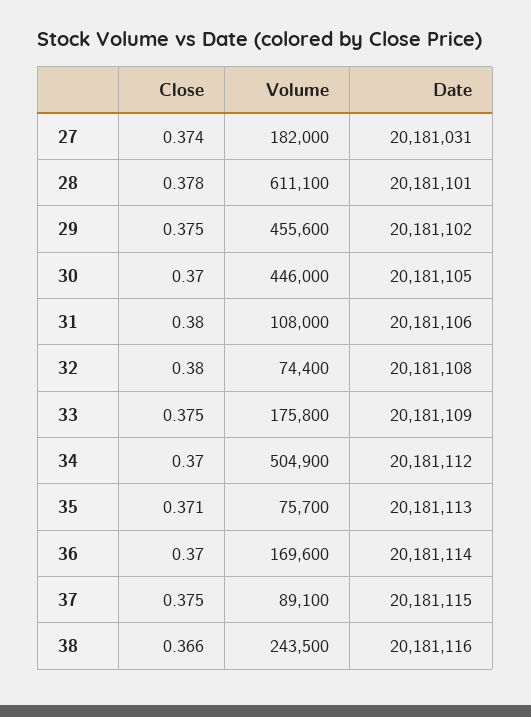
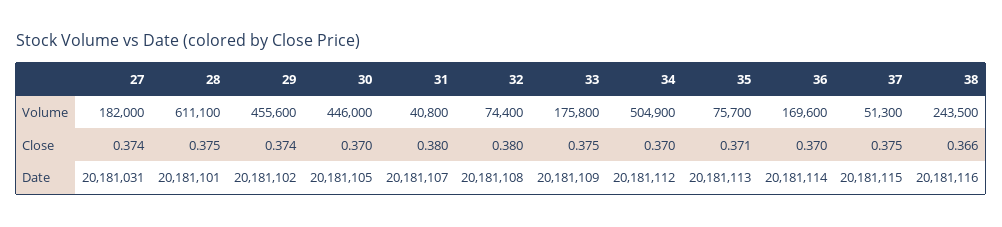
  {
    "Close": {
      "27": 0.374,
-     "28": 0.378,
+     "28": 0.375,
-     "29": 0.375,
+     "29": 0.374,
      "30": 0.37,
      "31": 0.38,
      "32": 0.38,
      "33": 0.375,
      "34": 0.37,
      "35": 0.371,
      "36": 0.37,
      "37": 0.375,
      "38": 0.366
    },
    "Volume": {
      "27": 182000,
      "28": 611100,
      "29": 455600,
      "30": 446000,
-     "31": 108000,
+     "31": 40800,
      "32": 74400,
      "33": 175800,
      "34": 504900,
      "35": 75700,
      "36": 169600,
-     "37": 89100,
+     "37": 51300,
      "38": 243500
    },
    "Date": {
      "27": 20181031,
      "28": 20181101,
      "29": 20181102,
      "30": 20181105,
-     "31": 20181106,
+     "31": 20181107,
      "32": 20181108,
      "33": 20181109,
      "34": 20181112,
      "35": 20181113,
      "36": 20181114,
      "37": 20181115,
      "38": 20181116
    }
  }

